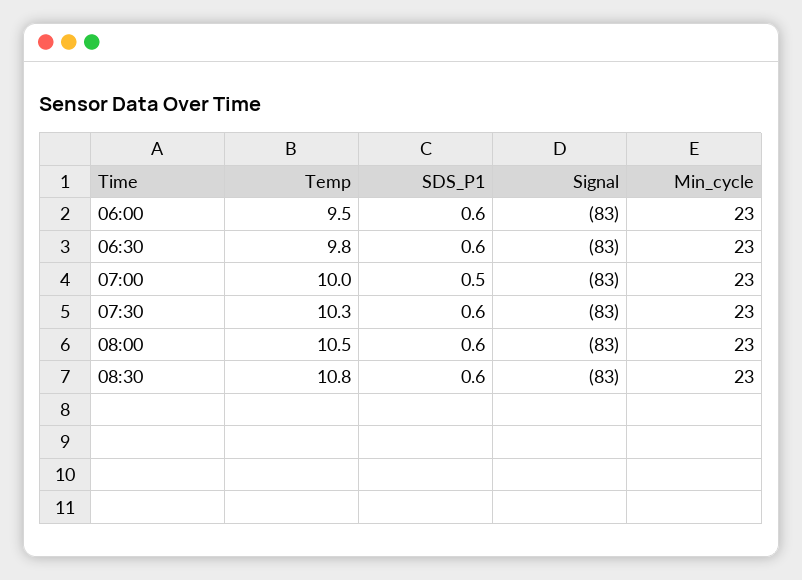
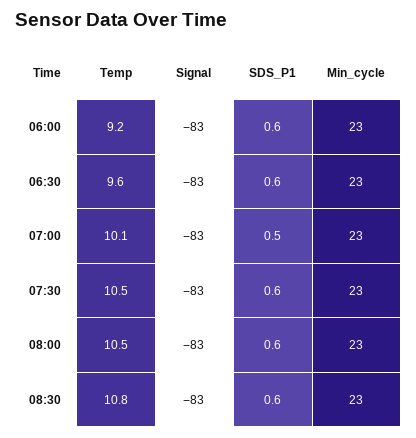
  {
    "Temp": {
-     "06:00": 9.5,
+     "06:00": 9.2,
-     "06:30": 9.8,
+     "06:30": 9.6,
-     "07:00": 10,
+     "07:00": 10.1,
-     "07:30": 10.3,
+     "07:30": 10.5,
      "08:00": 10.5,
      "08:30": 10.8
    },
    "SDS_P1": {
      "06:00": 0.6,
      "06:30": 0.6,
      "07:00": 0.5,
      "07:30": 0.6,
      "08:00": 0.6,
      "08:30": 0.6
    },
    "Signal": {
      "06:00": -83,
      "06:30": -83,
      "07:00": -83,
      "07:30": -83,
      "08:00": -83,
      "08:30": -83
    },
    "Min_cycle": {
      "06:00": 23,
      "06:30": 23,
      "07:00": 23,
      "07:30": 23,
      "08:00": 23,
      "08:30": 23
    }
  }

